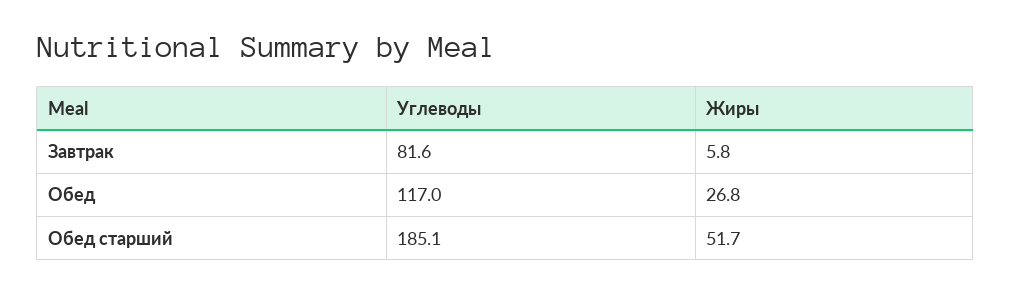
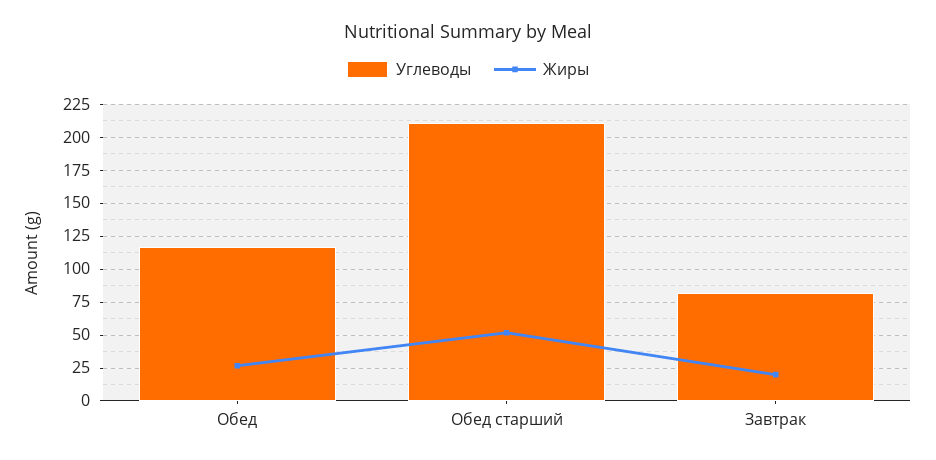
  {
    "Углеводы": {
      "Завтрак": 81.6,
      "Обед": 117,
-     "Обед старший": 185.1
+     "Обед старший": 210
    },
    "Жиры": {
-     "Завтрак": 5.8,
+     "Завтрак": 20,
      "Обед": 26.8,
      "Обед старший": 51.7
    }
  }

